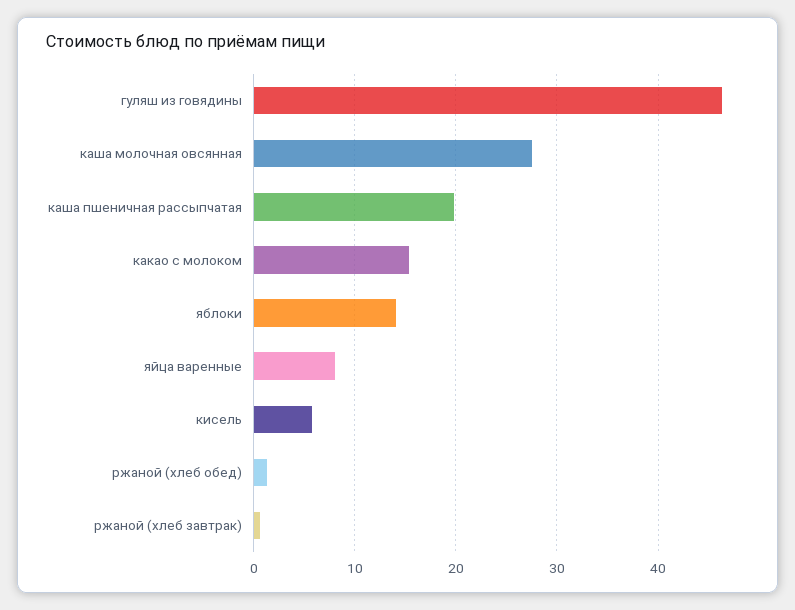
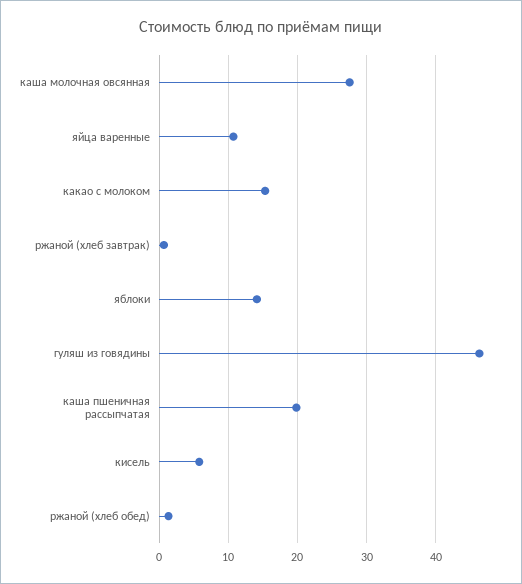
  {
    "гуляш из говядины": 46,
    "каша молочная овсянная": 28,
    "каша пшеничная рассыпчатая": 20,
    "какао с молоком": 15,
    "яблоки": 14,
-   "яйца варенные": 8,
+   "яйца варенные": 11,
    "кисель": 6,
    "ржаной (хлеб обед)": 1,
    "ржаной (хлеб завтрак)": 1
  }

